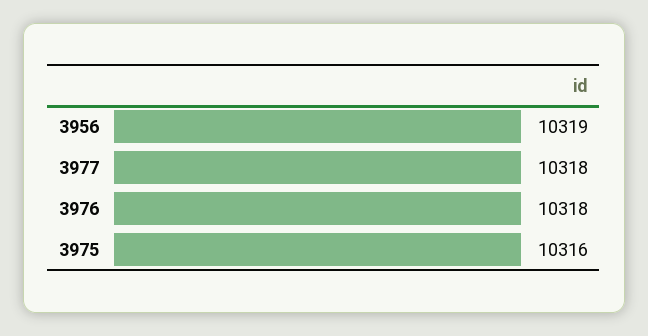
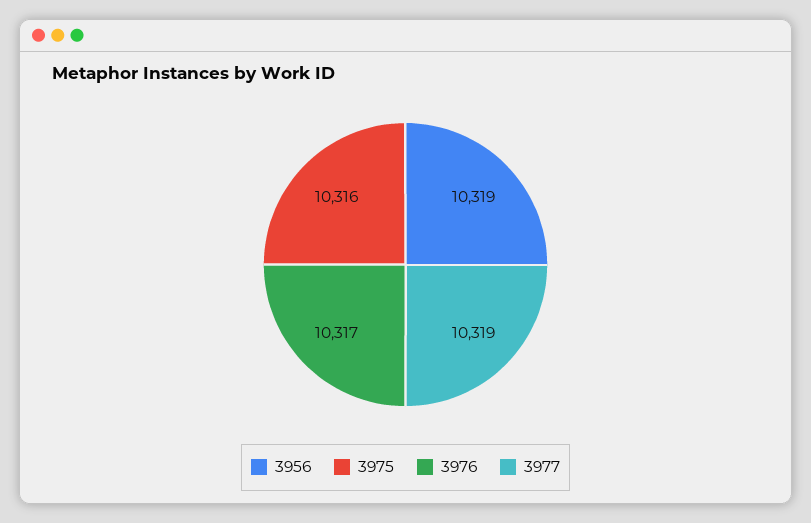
  {
    "3956": 10319,
-   "3977": 10318,
+   "3977": 10319,
-   "3976": 10318,
+   "3976": 10317,
    "3975": 10316
  }

